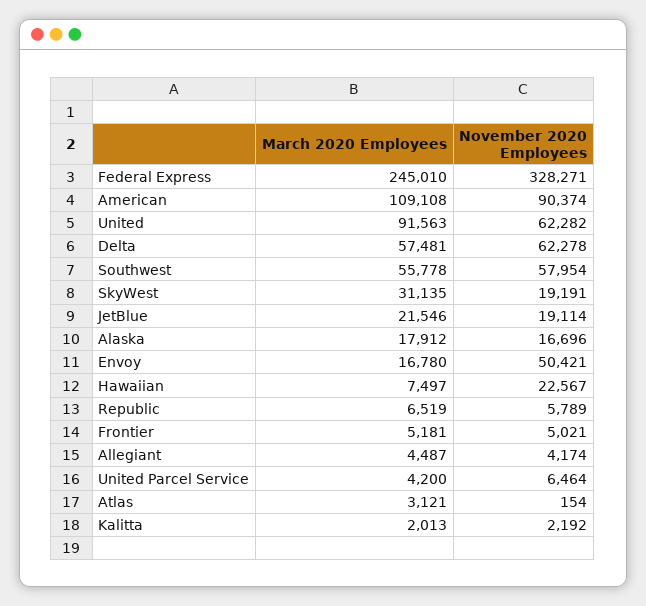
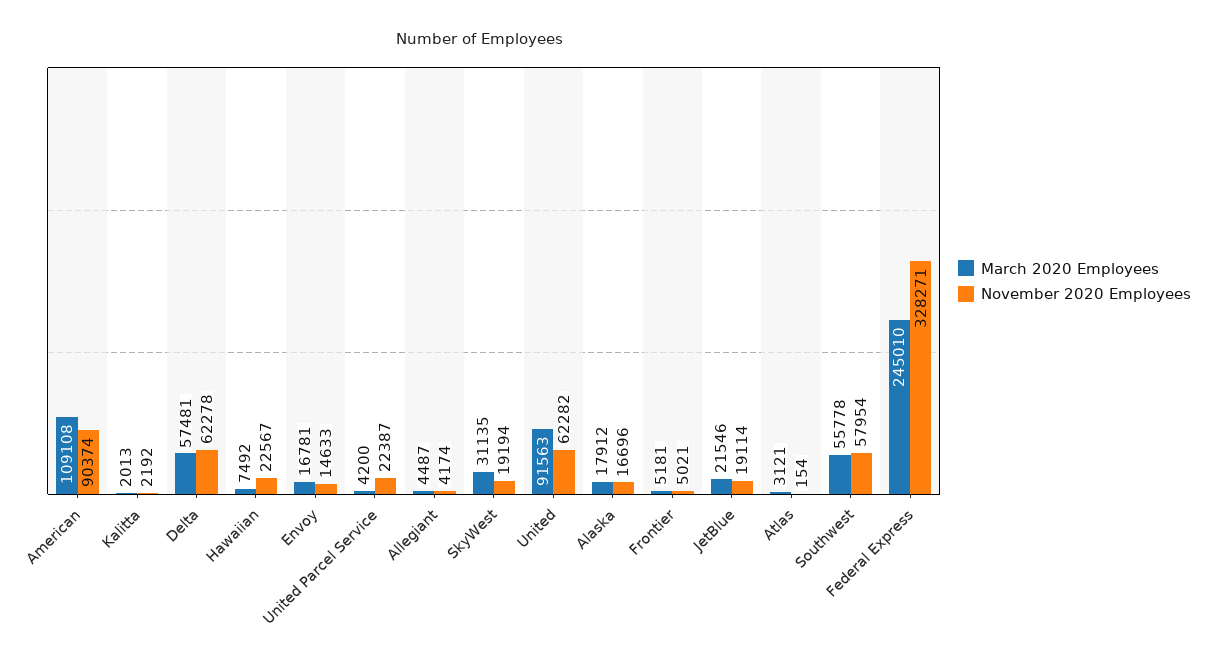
  {
    "March 2020 Employees": {
      "Federal Express": 245010,
      "American": 109108,
      "United": 91563,
      "Delta": 57481,
      "Southwest": 55778,
      "SkyWest": 31135,
      "JetBlue": 21546,
      "Alaska": 17912,
-     "Envoy": 16780,
+     "Envoy": 16781,
-     "Hawaiian": 7497,
+     "Hawaiian": 7492,
-     "Republic": 6519,
      "Frontier": 5181,
      "Allegiant": 4487,
      "United Parcel Service": 4200,
      "Atlas": 3121,
      "Kalitta": 2013
    },
    "November 2020 Employees": {
      "Federal Express": 328271,
      "American": 90374,
      "United": 62282,
      "Delta": 62278,
      "Southwest": 57954,
-     "SkyWest": 19191,
+     "SkyWest": 19194,
      "JetBlue": 19114,
      "Alaska": 16696,
-     "Envoy": 50421,
+     "Envoy": 14633,
      "Hawaiian": 22567,
-     "Republic": 5789,
      "Frontier": 5021,
      "Allegiant": 4174,
-     "United Parcel Service": 6464,
+     "United Parcel Service": 22387,
      "Atlas": 154,
      "Kalitta": 2192
    }
  }

